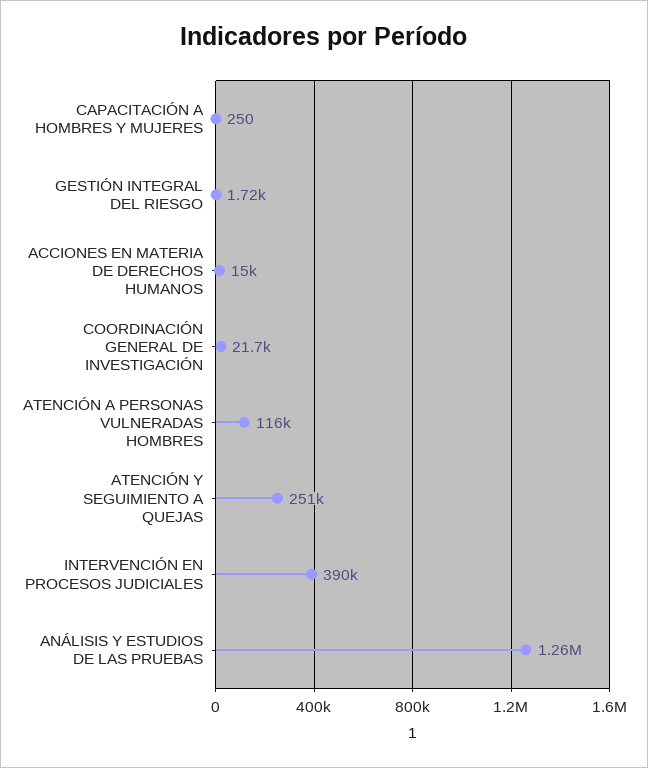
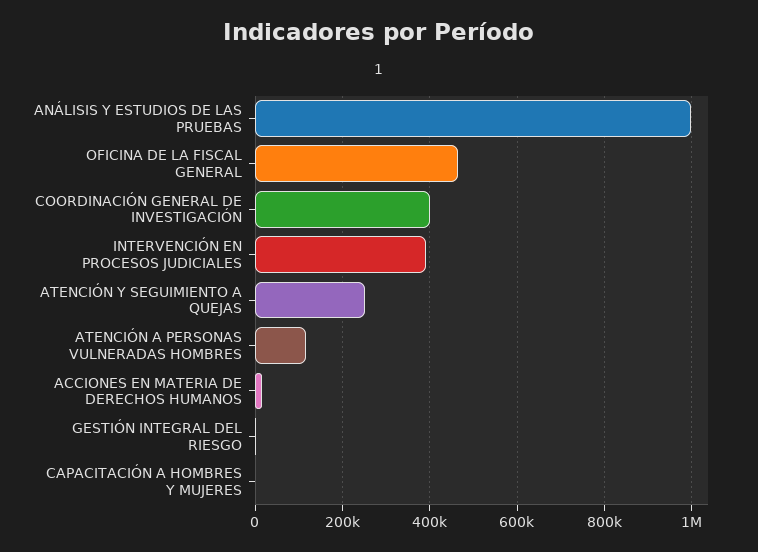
  {
    "CAPACITACIÓN A HOMBRES Y MUJERES": 250,
    "GESTIÓN INTEGRAL DEL RIESGO": 1720,
    "ACCIONES EN MATERIA DE DERECHOS HUMANOS": 15000,
-   "COORDINACIÓN GENERAL DE INVESTIGACIÓN": 21700,
+   "COORDINACIÓN GENERAL DE INVESTIGACIÓN": 400000,
    "ATENCIÓN A PERSONAS VULNERADAS HOMBRES": 116000,
    "ATENCIÓN Y SEGUIMIENTO A QUEJAS": 251000,
    "INTERVENCIÓN EN PROCESOS JUDICIALES": 390000,
-   "ANÁLISIS Y ESTUDIOS DE LAS PRUEBAS": 1260000
+   "ANÁLISIS Y ESTUDIOS DE LAS PRUEBAS": 1000000,
+   "OFICINA DE LA FISCAL GENERAL": 460000
  }

